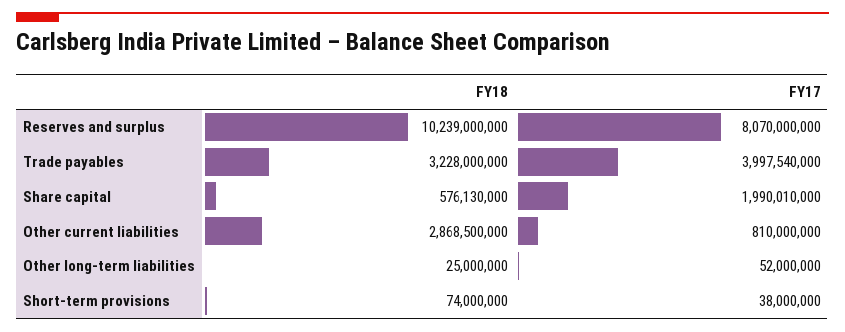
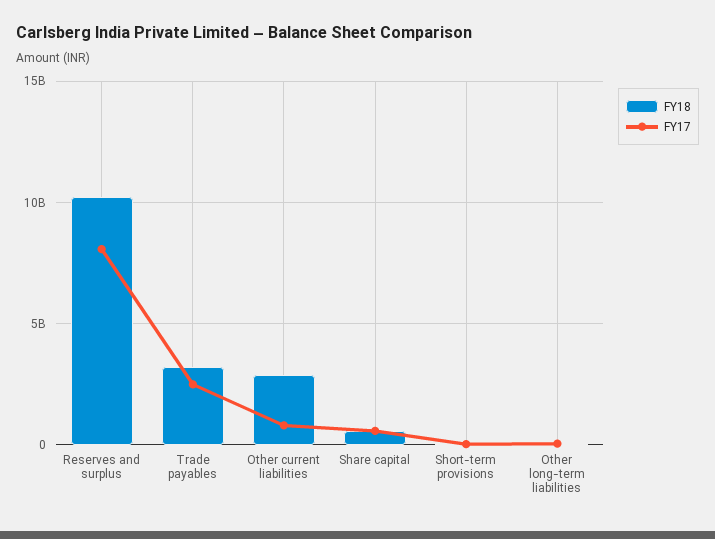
  {
    "FY18": {
      "Reserves and surplus": 10239000000,
      "Trade payables": 3228000000,
      "Share capital": 576130000,
      "Other current liabilities": 2868500000,
      "Other long-term liabilities": 25000000,
      "Short-term provisions": 74000000
    },
    "FY17": {
      "Reserves and surplus": 8070000000,
-     "Trade payables": 3997540000,
+     "Trade payables": 2500000000,
-     "Share capital": 1990010000,
+     "Share capital": 500000000,
      "Other current liabilities": 810000000,
      "Other long-term liabilities": 52000000,
      "Short-term provisions": 38000000
    }
  }

